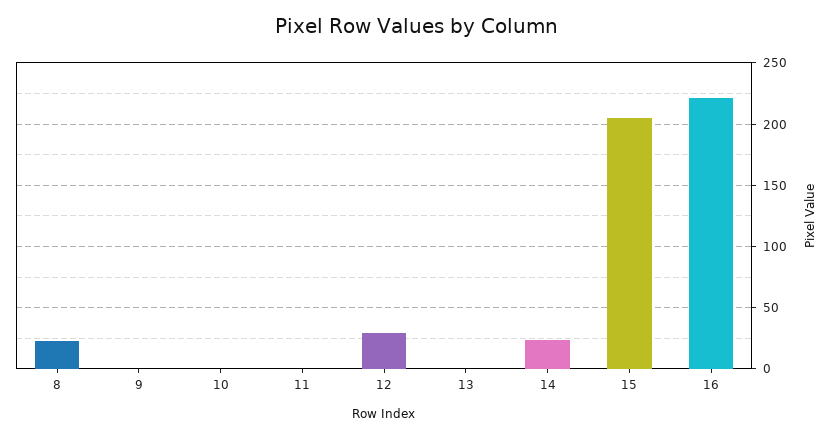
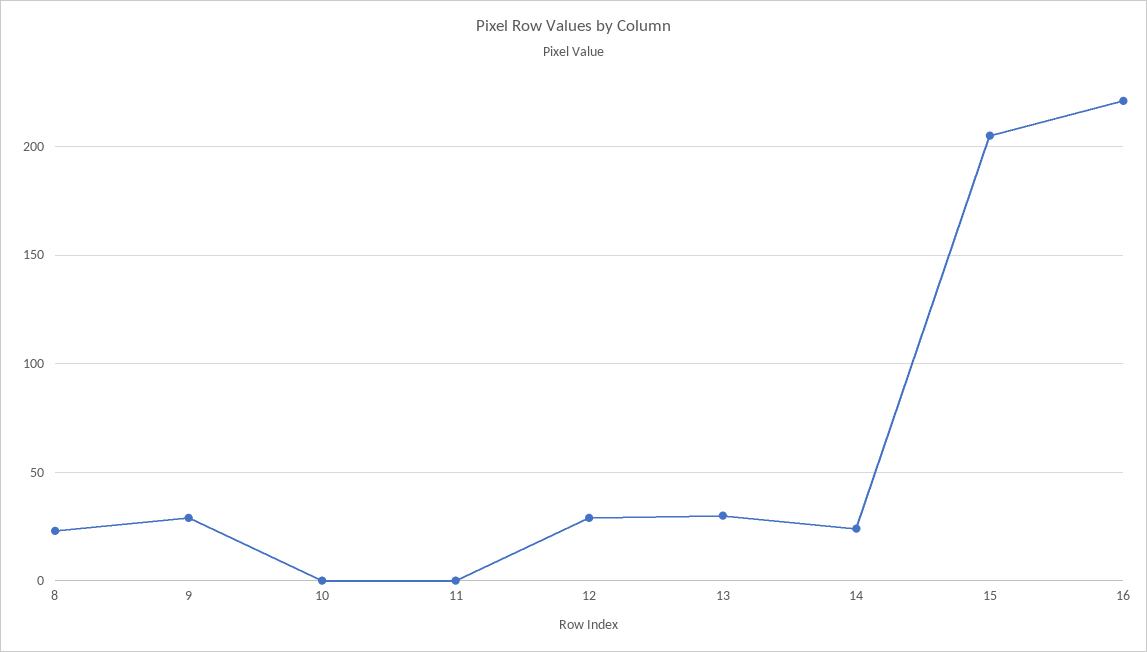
  {
    "8": 25,
-   "9": 0,
+   "9": 30,
    "10": 0,
    "11": 0,
    "12": 30,
-   "13": 0,
+   "13": 30,
    "14": 25,
    "15": 205,
    "16": 220
  }

